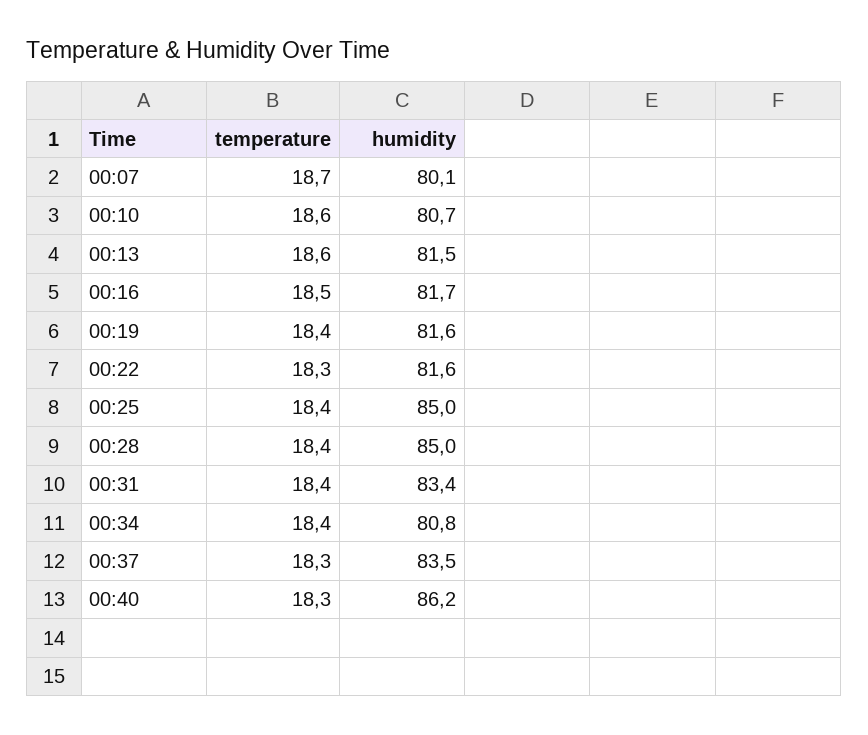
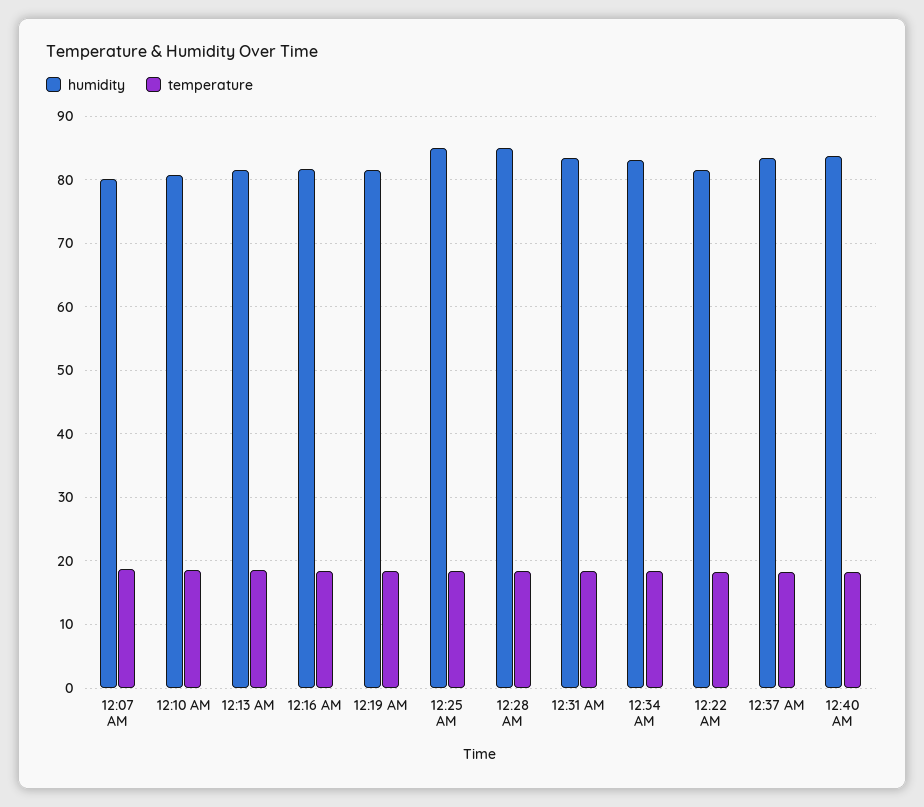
  {
    "temperature": {
      "00:07": 18.7,
      "00:10": 18.6,
      "00:13": 18.6,
      "00:16": 18.5,
      "00:19": 18.4,
      "00:22": 18.3,
      "00:25": 18.4,
      "00:28": 18.4,
      "00:31": 18.4,
      "00:34": 18.4,
      "00:37": 18.3,
      "00:40": 18.3
    },
    "humidity": {
      "00:07": 80.1,
      "00:10": 80.7,
      "00:13": 81.5,
      "00:16": 81.7,
      "00:19": 81.6,
      "00:22": 81.6,
      "00:25": 85,
      "00:28": 85,
      "00:31": 83.4,
-     "00:34": 80.8,
+     "00:34": 83,
      "00:37": 83.5,
-     "00:40": 86.2
+     "00:40": 84
    }
  }

